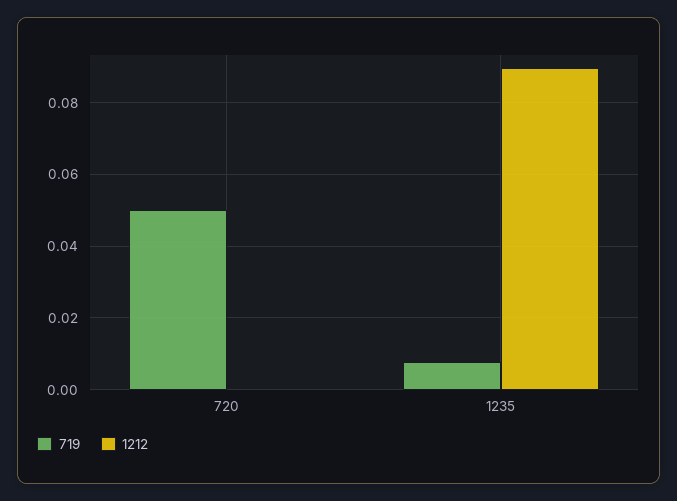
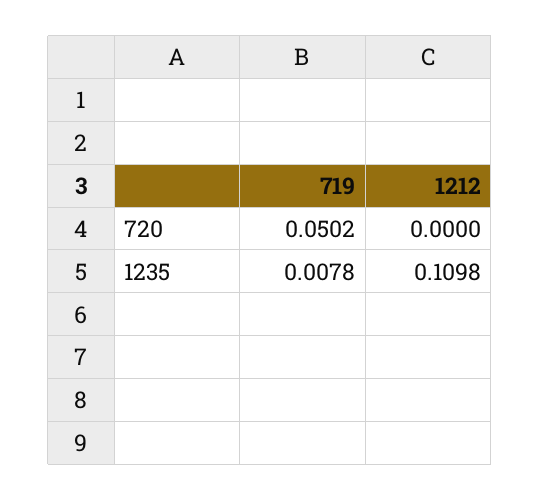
  {
    "719": {
      "720": 0.0502,
      "1235": 0.0078
    },
    "1212": {
      "720": 0,
-     "1235": 0.09
+     "1235": 0.1098
    }
  }

